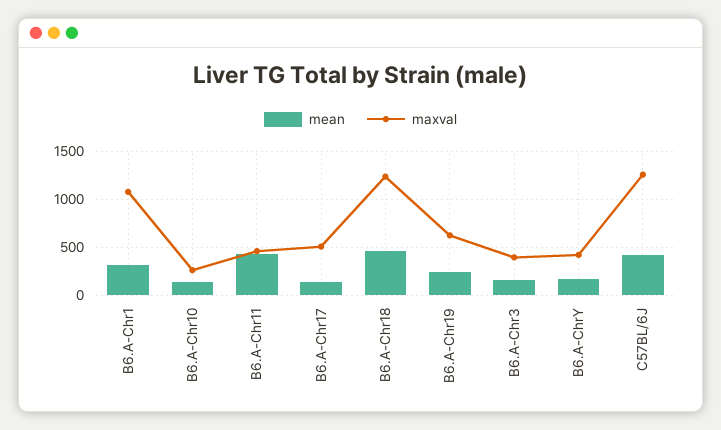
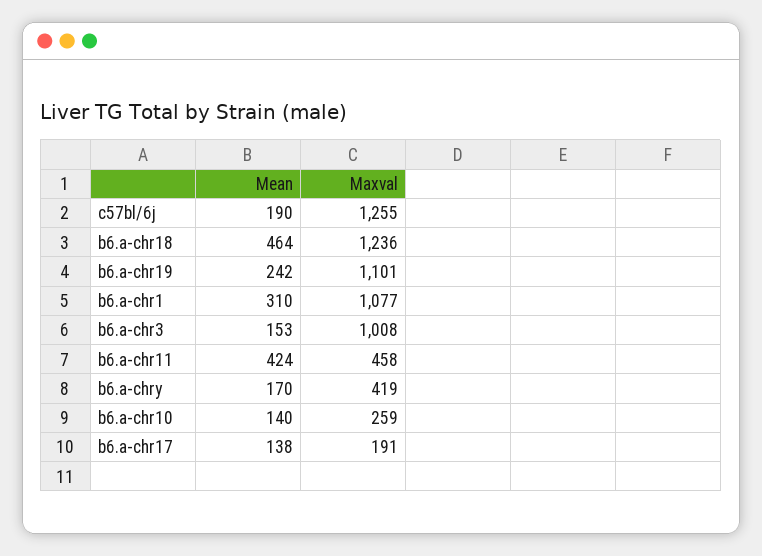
  {
    "mean": {
      "B6.A-Chr1": 310,
      "B6.A-Chr10": 140,
      "B6.A-Chr11": 424,
      "B6.A-Chr17": 138,
      "B6.A-Chr18": 464,
      "B6.A-Chr19": 242,
      "B6.A-Chr3": 153,
      "B6.A-ChrY": 170,
-     "C57BL/6J": 400
+     "C57BL/6J": 190
    },
    "maxval": {
      "B6.A-Chr1": 1077,
      "B6.A-Chr10": 259,
      "B6.A-Chr11": 458,
-     "B6.A-Chr17": 500,
+     "B6.A-Chr17": 191,
      "B6.A-Chr18": 1236,
-     "B6.A-Chr19": 600,
+     "B6.A-Chr19": 1101,
-     "B6.A-Chr3": 400,
+     "B6.A-Chr3": 1008,
      "B6.A-ChrY": 419,
      "C57BL/6J": 1255
    }
  }

